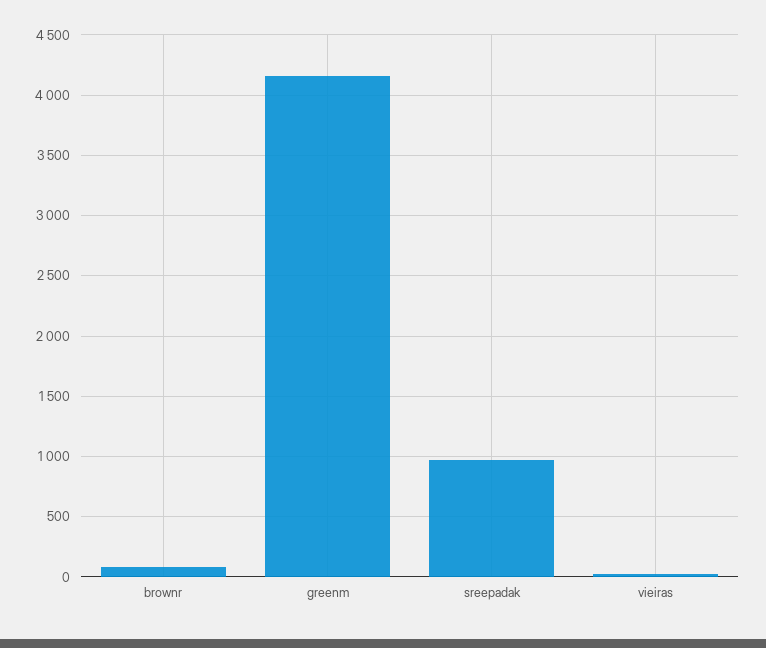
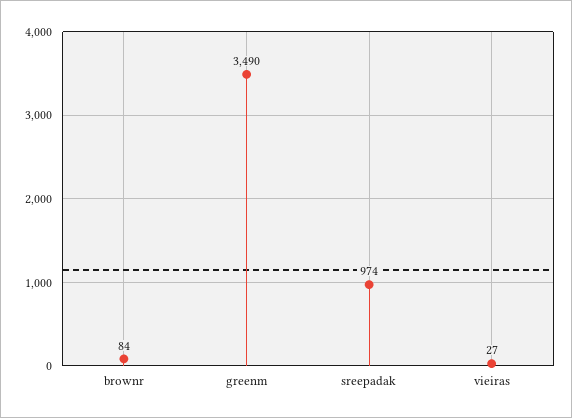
  {
    "brownr": 84,
-   "greenm": 4150,
+   "greenm": 3490,
    "sreepadak": 974,
    "vieiras": 27
  }

